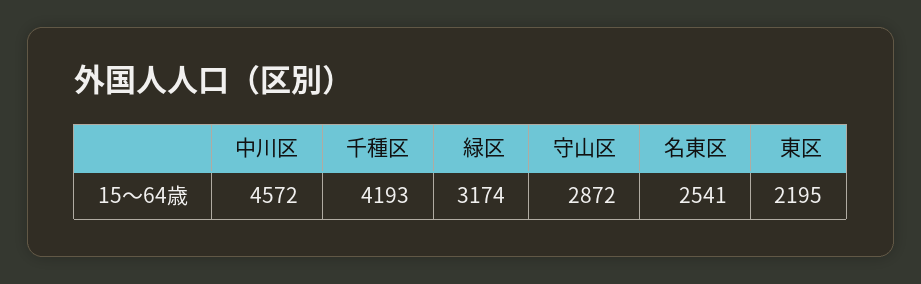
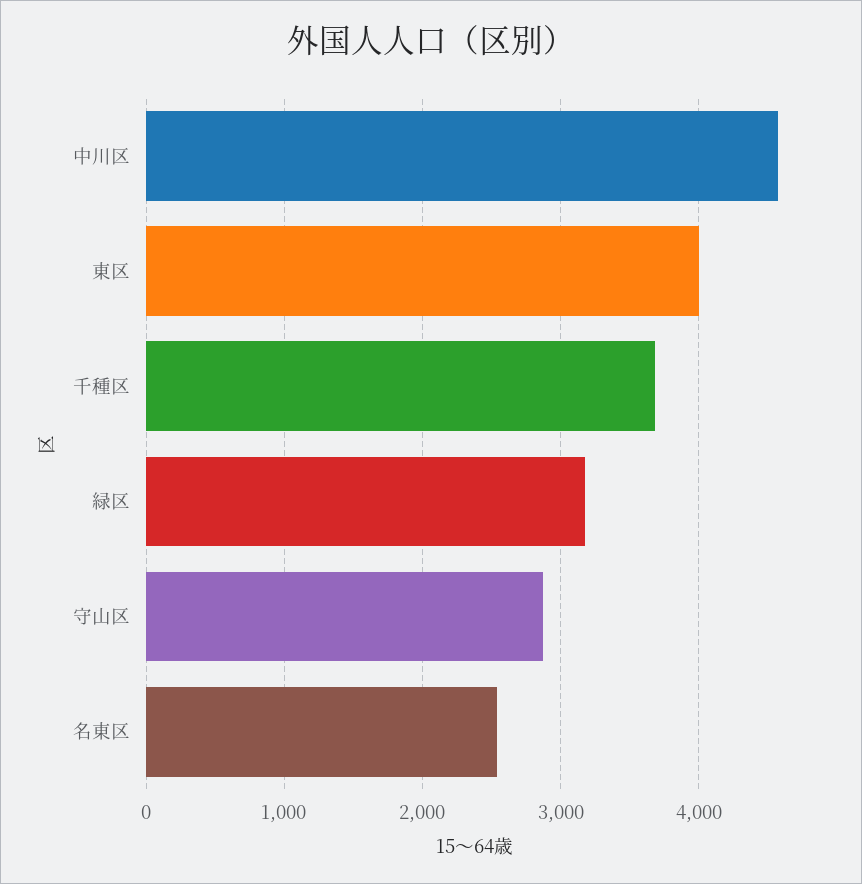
  {
    "中川区": 4572,
-   "千種区": 4193,
+   "千種区": 3700,
    "緑区": 3174,
    "守山区": 2872,
    "名東区": 2541,
-   "東区": 2195
+   "東区": 4000
  }

